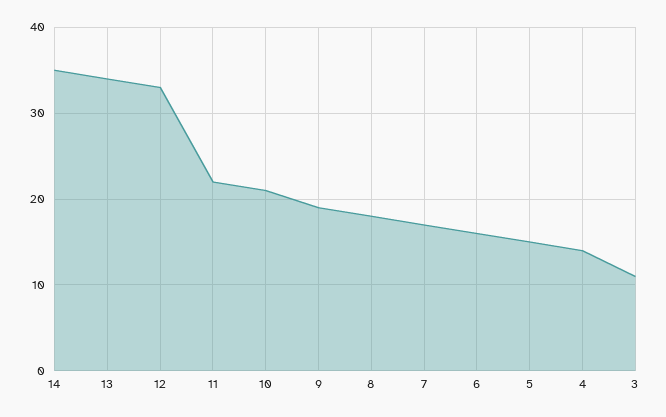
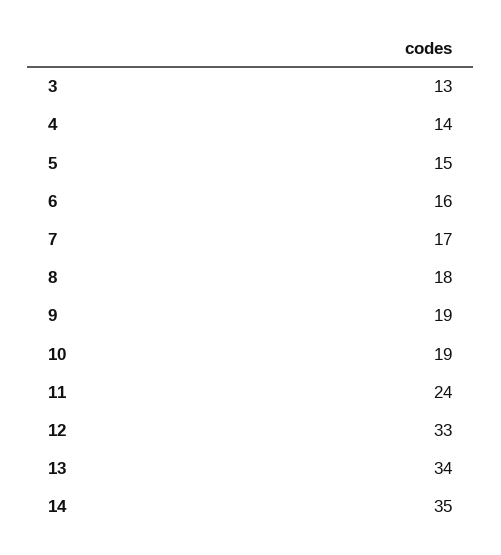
  {
    "14": 35,
    "13": 34,
    "12": 33,
-   "11": 22,
+   "11": 24,
-   "10": 21,
+   "10": 19,
    "9": 19,
    "8": 18,
    "7": 17,
    "6": 16,
    "5": 15,
    "4": 14,
-   "3": 11
+   "3": 13
  }

